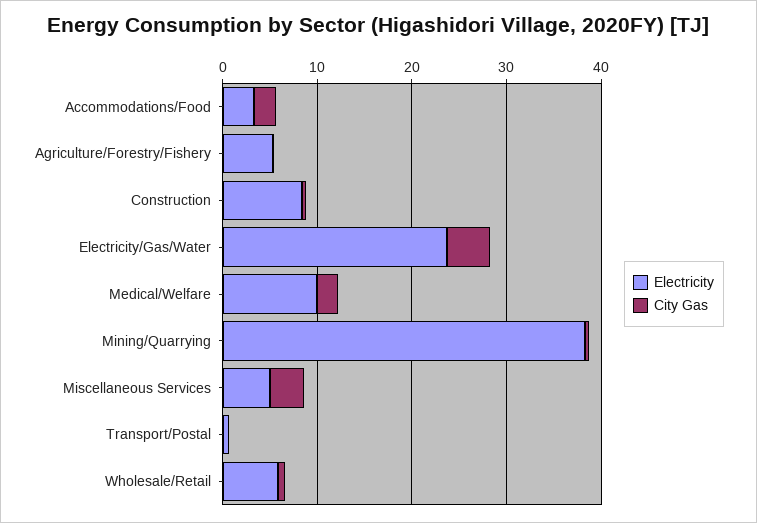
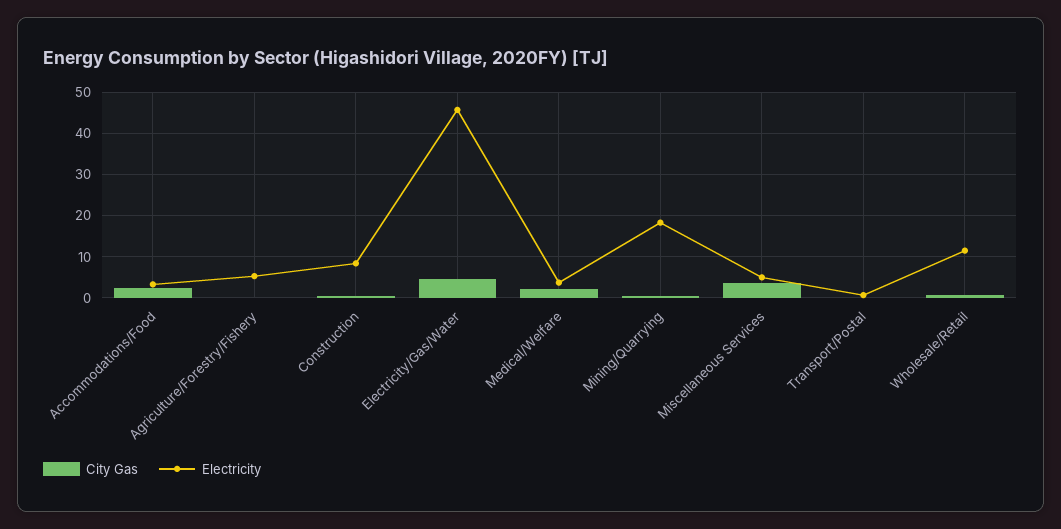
  {
    "Electricity": {
      "Accommodations/Food": 4,
      "Agriculture/Forestry/Fishery": 6,
      "Construction": 8,
-     "Electricity/Gas/Water": 24,
+     "Electricity/Gas/Water": 46,
-     "Medical/Welfare": 10,
+     "Medical/Welfare": 4,
-     "Mining/Quarrying": 38,
+     "Mining/Quarrying": 18,
      "Miscellaneous Services": 6,
      "Transport/Postal": 0,
-     "Wholesale/Retail": 6
+     "Wholesale/Retail": 12
    },
    "City Gas": {
      "Accommodations/Food": 2,
      "Agriculture/Forestry/Fishery": 0,
      "Construction": 0,
      "Electricity/Gas/Water": 4,
      "Medical/Welfare": 2,
      "Mining/Quarrying": 0,
      "Miscellaneous Services": 4,
      "Transport/Postal": 0,
      "Wholesale/Retail": 0
    }
  }

